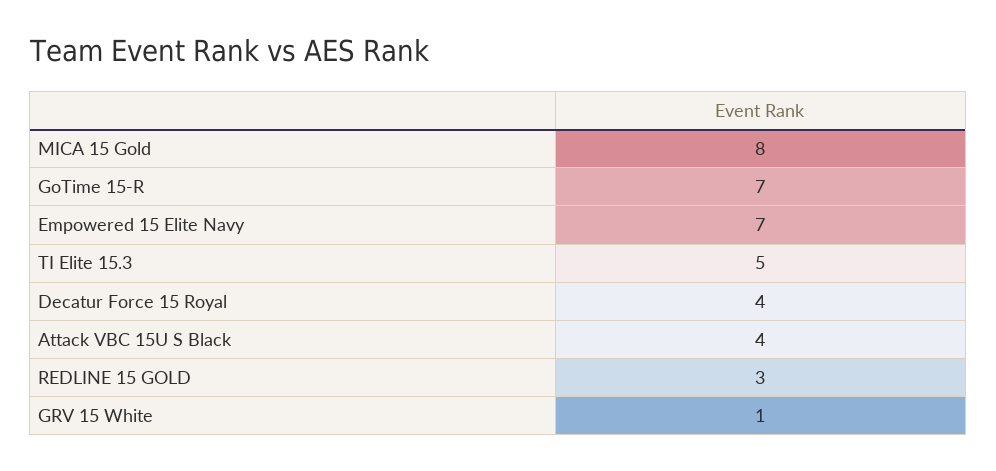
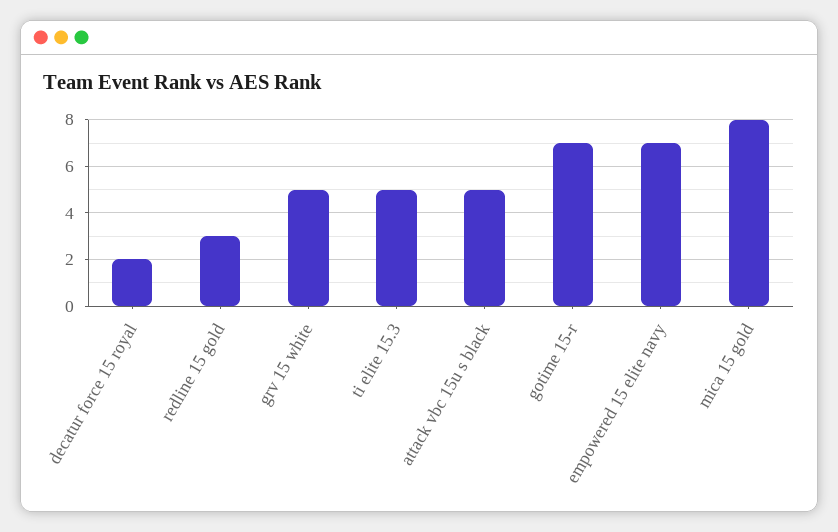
  {
    "MICA 15 Gold": 8,
    "GoTime 15-R": 7,
    "Empowered 15 Elite Navy": 7,
    "TI Elite 15.3": 5,
-   "Decatur Force 15 Royal": 4,
+   "Decatur Force 15 Royal": 2,
-   "Attack VBC 15U S Black": 4,
+   "Attack VBC 15U S Black": 5,
    "REDLINE 15 GOLD": 3,
-   "GRV 15 White": 1
+   "GRV 15 White": 5
  }

